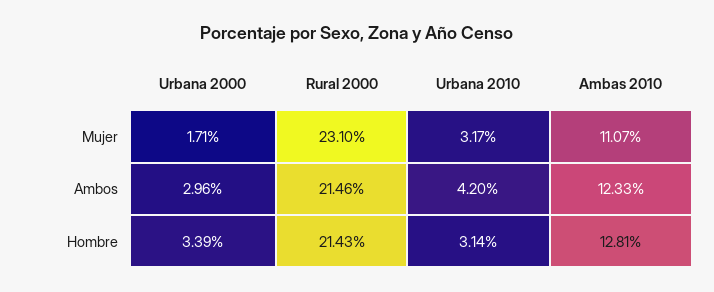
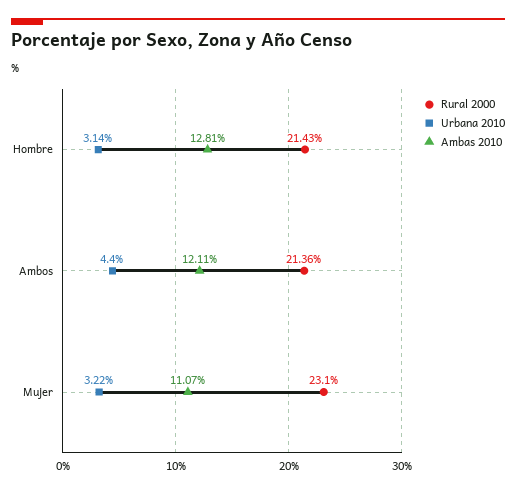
  {
-   "Urbana 2000": {
-     "Mujer": 1.71,
-     "Ambos": 2.96,
-     "Hombre": 3.39
-   },
    "Rural 2000": {
      "Mujer": 23.1,
-     "Ambos": 21.46,
+     "Ambos": 21.36,
      "Hombre": 21.43
    },
    "Urbana 2010": {
-     "Mujer": 3.17,
+     "Mujer": 3.22,
-     "Ambos": 4.2,
+     "Ambos": 4.4,
      "Hombre": 3.14
    },
    "Ambas 2010": {
      "Mujer": 11.07,
-     "Ambos": 12.33,
+     "Ambos": 12.11,
      "Hombre": 12.81
    }
  }

